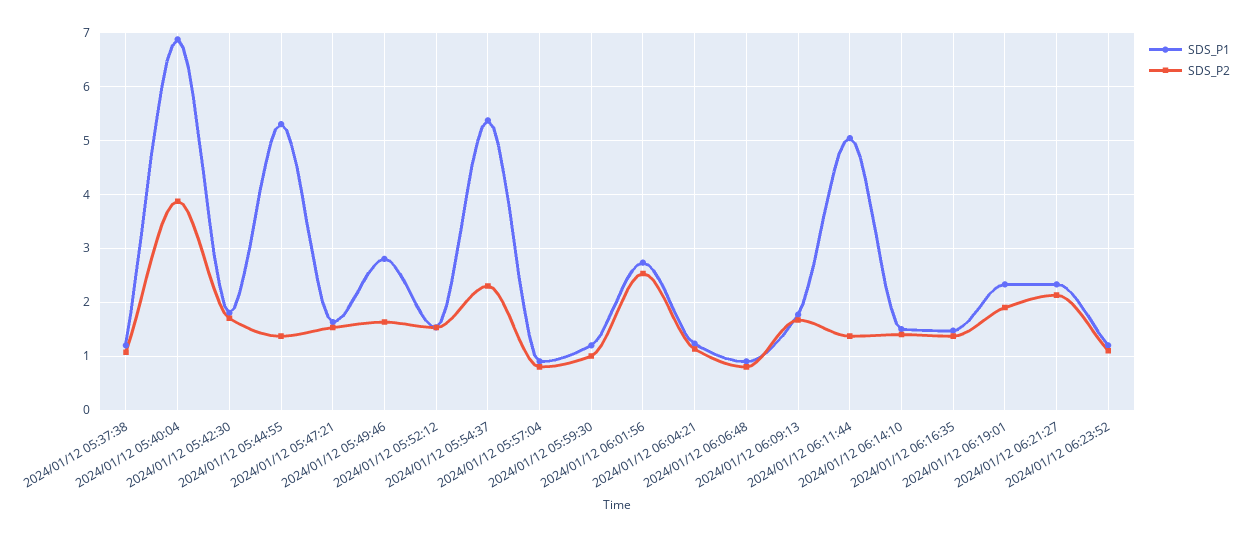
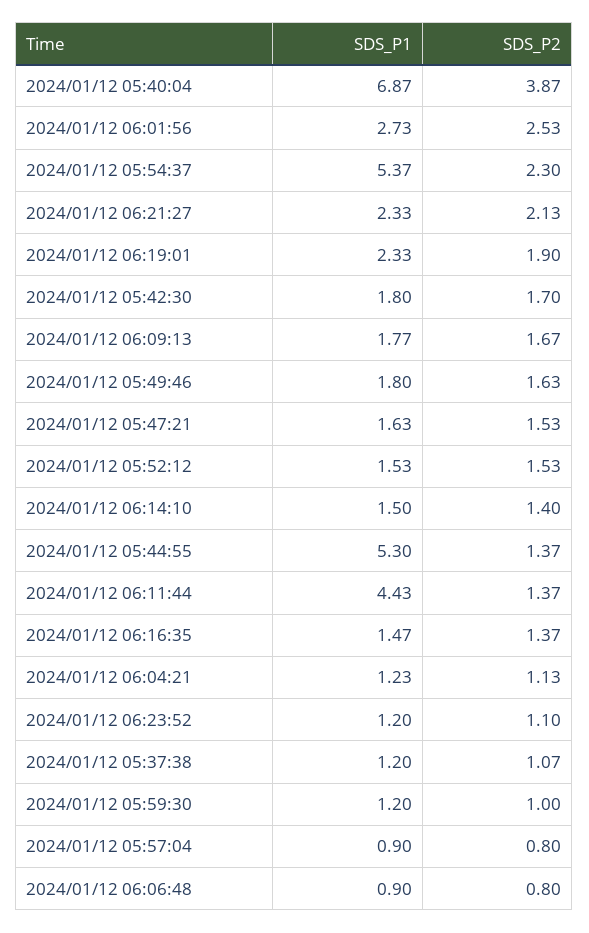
  {
    "SDS_P1": {
      "2024/01/12 05:37:38": 1.2,
      "2024/01/12 05:40:04": 6.87,
      "2024/01/12 05:42:30": 1.8,
      "2024/01/12 05:44:55": 5.3,
      "2024/01/12 05:47:21": 1.63,
-     "2024/01/12 05:49:46": 2.8,
+     "2024/01/12 05:49:46": 1.8,
      "2024/01/12 05:52:12": 1.53,
      "2024/01/12 05:54:37": 5.37,
      "2024/01/12 05:57:04": 0.9,
      "2024/01/12 05:59:30": 1.2,
      "2024/01/12 06:01:56": 2.73,
      "2024/01/12 06:04:21": 1.23,
      "2024/01/12 06:06:48": 0.9,
      "2024/01/12 06:09:13": 1.77,
-     "2024/01/12 06:11:44": 5,
+     "2024/01/12 06:11:44": 4.43,
      "2024/01/12 06:14:10": 1.5,
      "2024/01/12 06:16:35": 1.47,
      "2024/01/12 06:19:01": 2.33,
      "2024/01/12 06:21:27": 2.33,
      "2024/01/12 06:23:52": 1.2
    },
    "SDS_P2": {
      "2024/01/12 05:37:38": 1.07,
      "2024/01/12 05:40:04": 3.87,
      "2024/01/12 05:42:30": 1.7,
      "2024/01/12 05:44:55": 1.37,
      "2024/01/12 05:47:21": 1.53,
      "2024/01/12 05:49:46": 1.63,
      "2024/01/12 05:52:12": 1.53,
      "2024/01/12 05:54:37": 2.3,
      "2024/01/12 05:57:04": 0.8,
      "2024/01/12 05:59:30": 1,
      "2024/01/12 06:01:56": 2.53,
      "2024/01/12 06:04:21": 1.13,
      "2024/01/12 06:06:48": 0.8,
      "2024/01/12 06:09:13": 1.67,
      "2024/01/12 06:11:44": 1.37,
      "2024/01/12 06:14:10": 1.4,
      "2024/01/12 06:16:35": 1.37,
      "2024/01/12 06:19:01": 1.9,
      "2024/01/12 06:21:27": 2.13,
      "2024/01/12 06:23:52": 1.1
    }
  }

